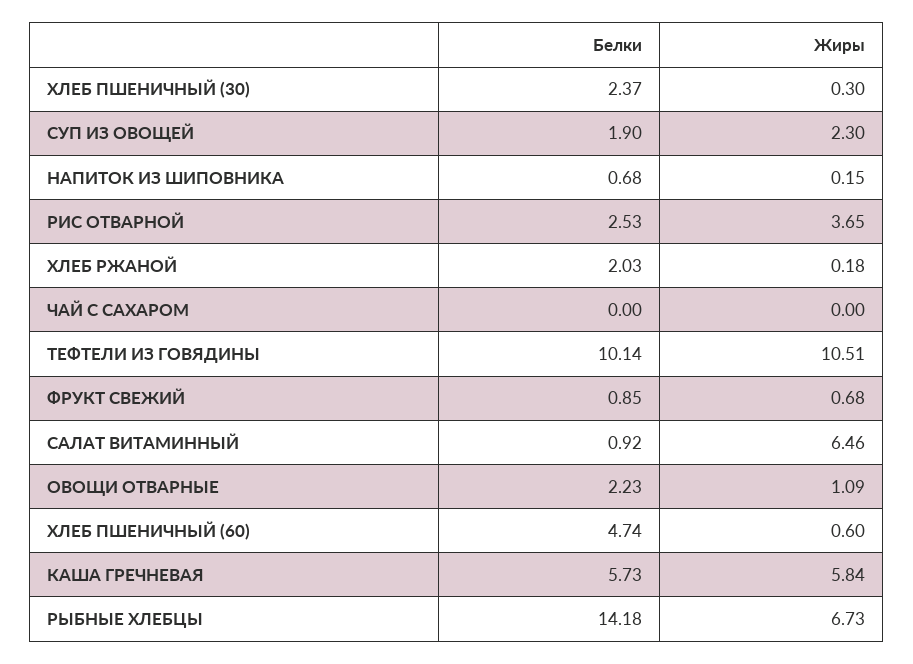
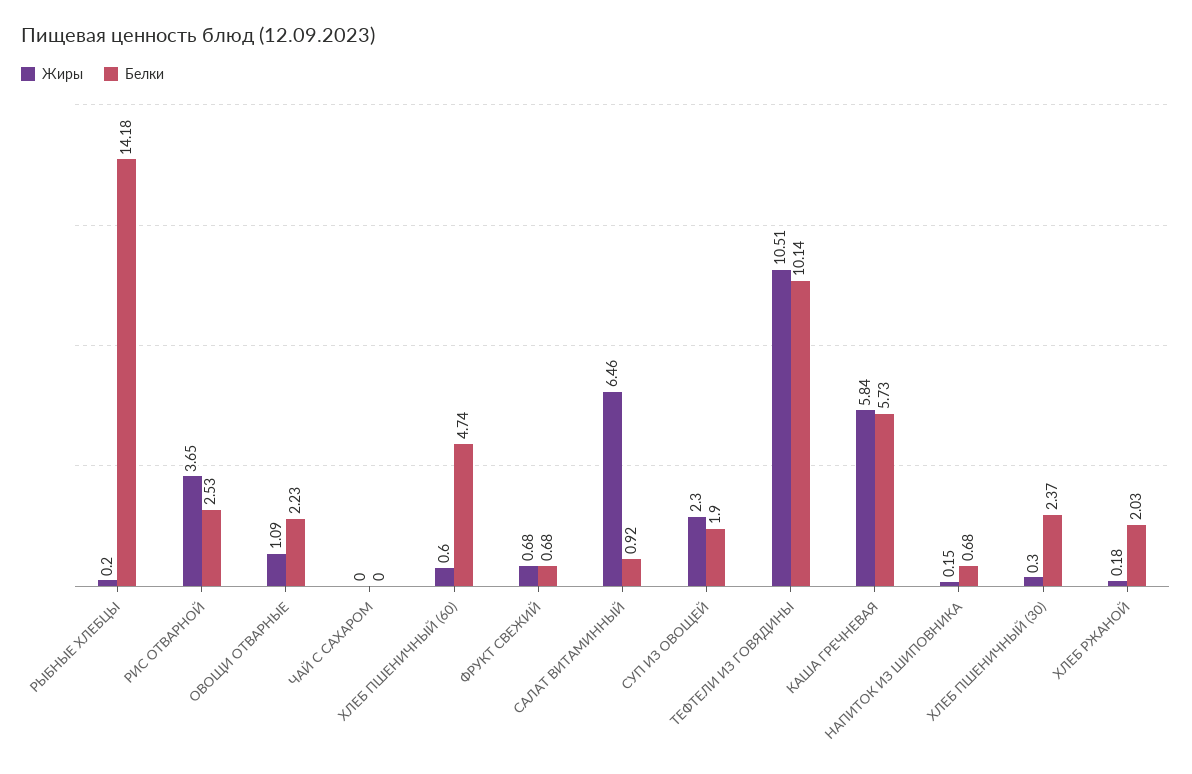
  {
    "Белки": {
      "ХЛЕБ ПШЕНИЧНЫЙ (30)": 2.37,
      "СУП ИЗ ОВОЩЕЙ": 1.9,
      "НАПИТОК ИЗ ШИПОВНИКА": 0.68,
      "РИС ОТВАРНОЙ": 2.53,
      "ХЛЕБ РЖАНОЙ": 2.03,
      "ЧАЙ С САХАРОМ": 0,
      "ТЕФТЕЛИ ИЗ ГОВЯДИНЫ": 10.14,
-     "ФРУКТ СВЕЖИЙ": 0.85,
+     "ФРУКТ СВЕЖИЙ": 0.68,
      "САЛАТ ВИТАМИННЫЙ": 0.92,
      "ОВОЩИ ОТВАРНЫЕ": 2.23,
      "ХЛЕБ ПШЕНИЧНЫЙ (60)": 4.74,
      "КАША ГРЕЧНЕВАЯ": 5.73,
      "РЫБНЫЕ ХЛЕБЦЫ": 14.18
    },
    "Жиры": {
      "ХЛЕБ ПШЕНИЧНЫЙ (30)": 0.3,
      "СУП ИЗ ОВОЩЕЙ": 2.3,
      "НАПИТОК ИЗ ШИПОВНИКА": 0.15,
      "РИС ОТВАРНОЙ": 3.65,
      "ХЛЕБ РЖАНОЙ": 0.18,
      "ЧАЙ С САХАРОМ": 0,
      "ТЕФТЕЛИ ИЗ ГОВЯДИНЫ": 10.51,
      "ФРУКТ СВЕЖИЙ": 0.68,
      "САЛАТ ВИТАМИННЫЙ": 6.46,
      "ОВОЩИ ОТВАРНЫЕ": 1.09,
      "ХЛЕБ ПШЕНИЧНЫЙ (60)": 0.6,
      "КАША ГРЕЧНЕВАЯ": 5.84,
-     "РЫБНЫЕ ХЛЕБЦЫ": 6.73
+     "РЫБНЫЕ ХЛЕБЦЫ": 0.2
    }
  }

